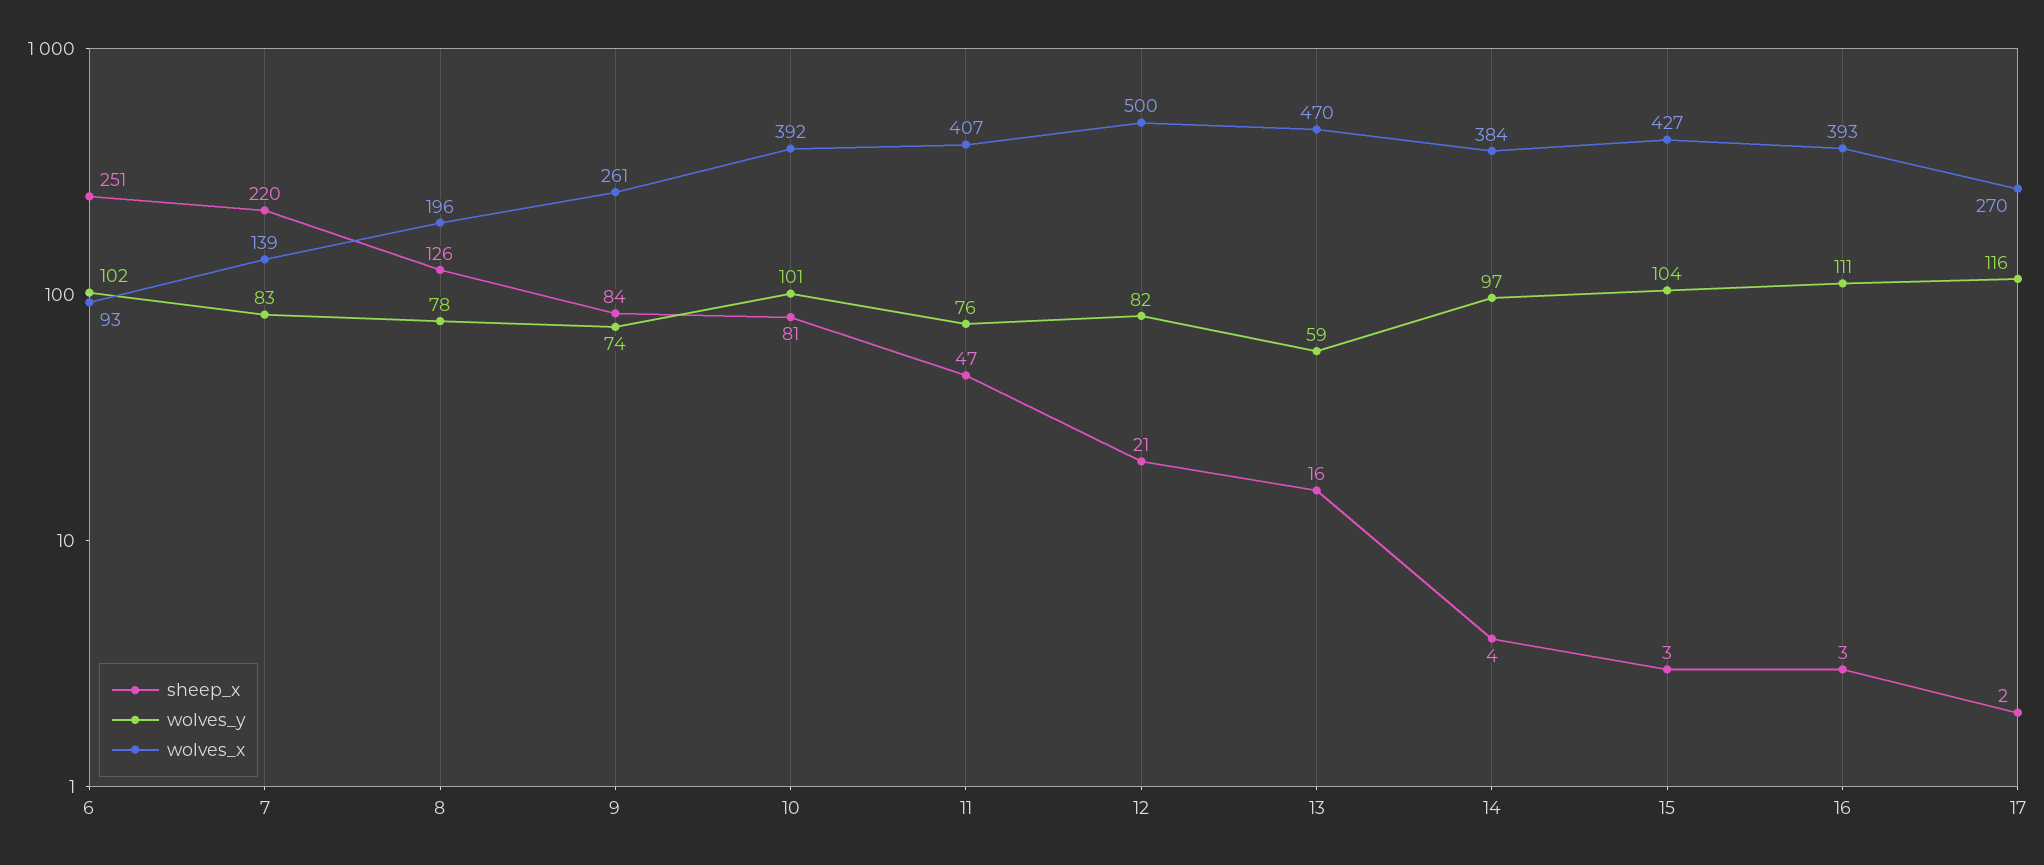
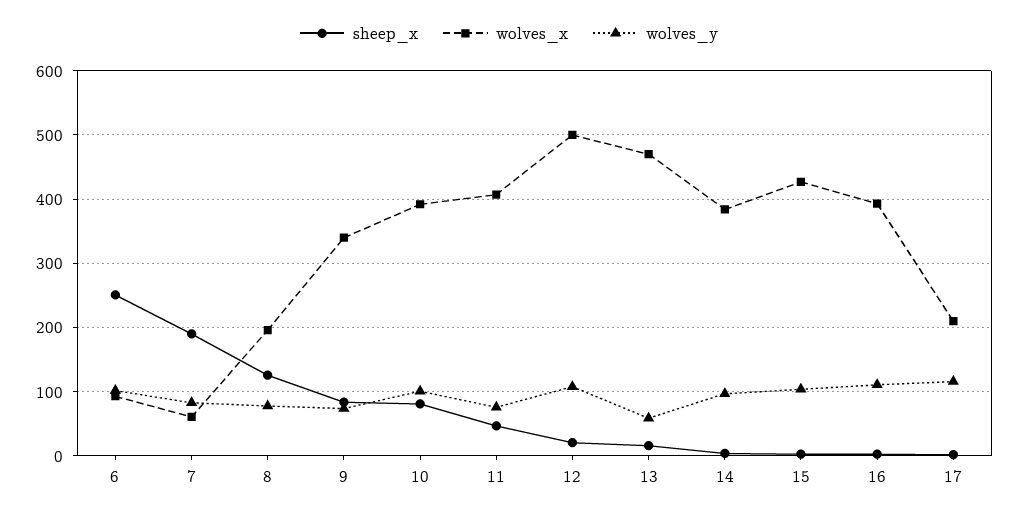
  {
    "sheep_x": {
      "6": 251,
-     "7": 220,
+     "7": 190,
      "8": 126,
      "9": 84,
      "10": 81,
      "11": 47,
      "12": 21,
      "13": 16,
      "14": 4,
      "15": 3,
      "16": 3,
      "17": 2
    },
    "wolves_y": {
      "6": 102,
      "7": 83,
      "8": 78,
      "9": 74,
      "10": 101,
      "11": 76,
-     "12": 82,
+     "12": 110,
      "13": 59,
      "14": 97,
      "15": 104,
      "16": 111,
      "17": 116
    },
    "wolves_x": {
      "6": 93,
-     "7": 139,
+     "7": 60,
      "8": 196,
-     "9": 261,
+     "9": 340,
      "10": 392,
      "11": 407,
      "12": 500,
      "13": 470,
      "14": 384,
      "15": 427,
      "16": 393,
-     "17": 270
+     "17": 210
    }
  }

